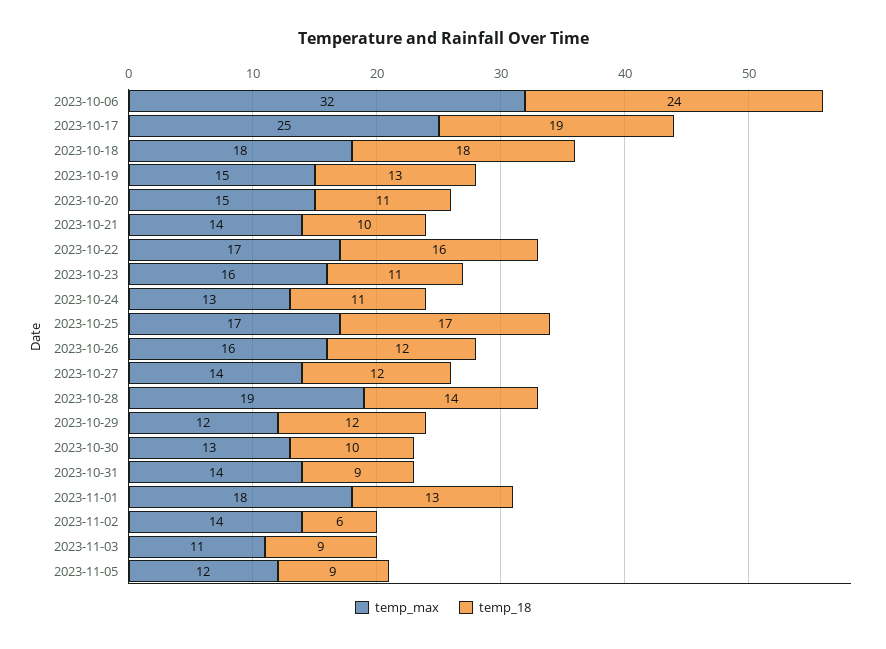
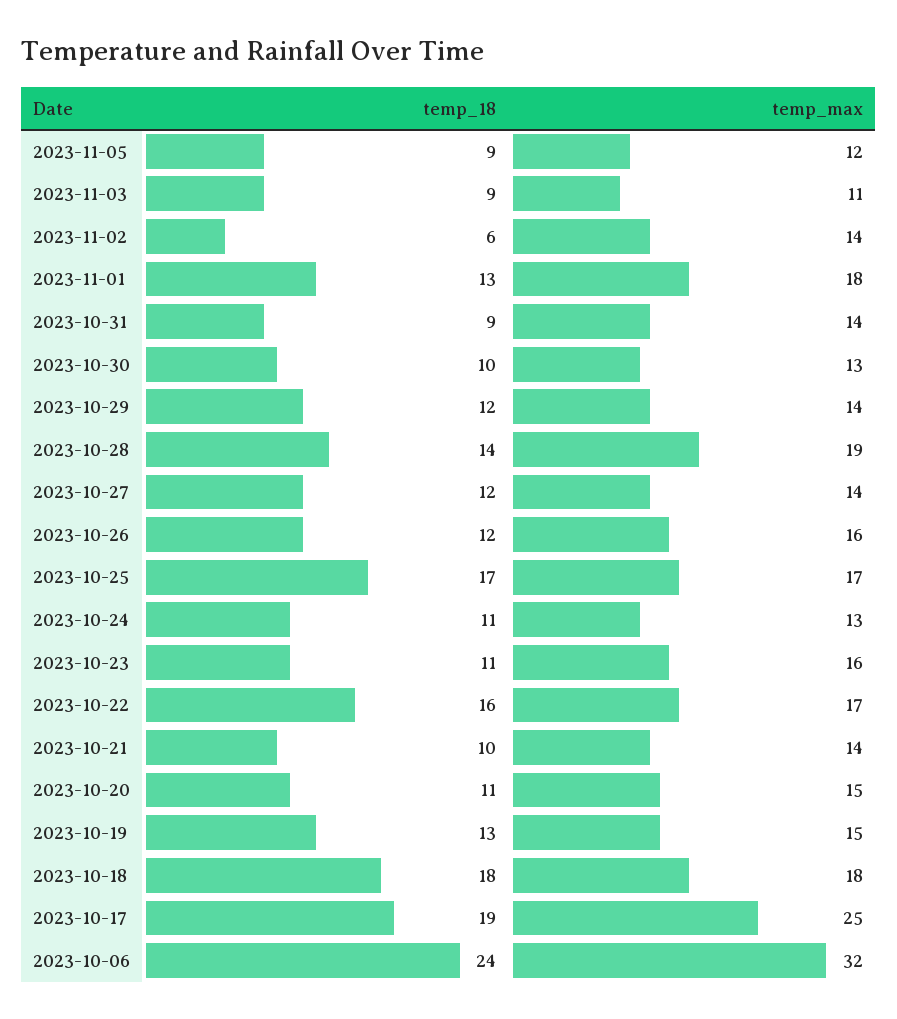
  {
    "temp_max": {
      "2023-10-06": 32,
      "2023-10-17": 25,
      "2023-10-18": 18,
      "2023-10-19": 15,
      "2023-10-20": 15,
      "2023-10-21": 14,
      "2023-10-22": 17,
      "2023-10-23": 16,
      "2023-10-24": 13,
      "2023-10-25": 17,
      "2023-10-26": 16,
      "2023-10-27": 14,
      "2023-10-28": 19,
-     "2023-10-29": 12,
+     "2023-10-29": 14,
      "2023-10-30": 13,
      "2023-10-31": 14,
      "2023-11-01": 18,
      "2023-11-02": 14,
      "2023-11-03": 11,
      "2023-11-05": 12
    },
    "temp_18": {
      "2023-10-06": 24,
      "2023-10-17": 19,
      "2023-10-18": 18,
      "2023-10-19": 13,
      "2023-10-20": 11,
      "2023-10-21": 10,
      "2023-10-22": 16,
      "2023-10-23": 11,
      "2023-10-24": 11,
      "2023-10-25": 17,
      "2023-10-26": 12,
      "2023-10-27": 12,
      "2023-10-28": 14,
      "2023-10-29": 12,
      "2023-10-30": 10,
      "2023-10-31": 9,
      "2023-11-01": 13,
      "2023-11-02": 6,
      "2023-11-03": 9,
      "2023-11-05": 9
    }
  }

